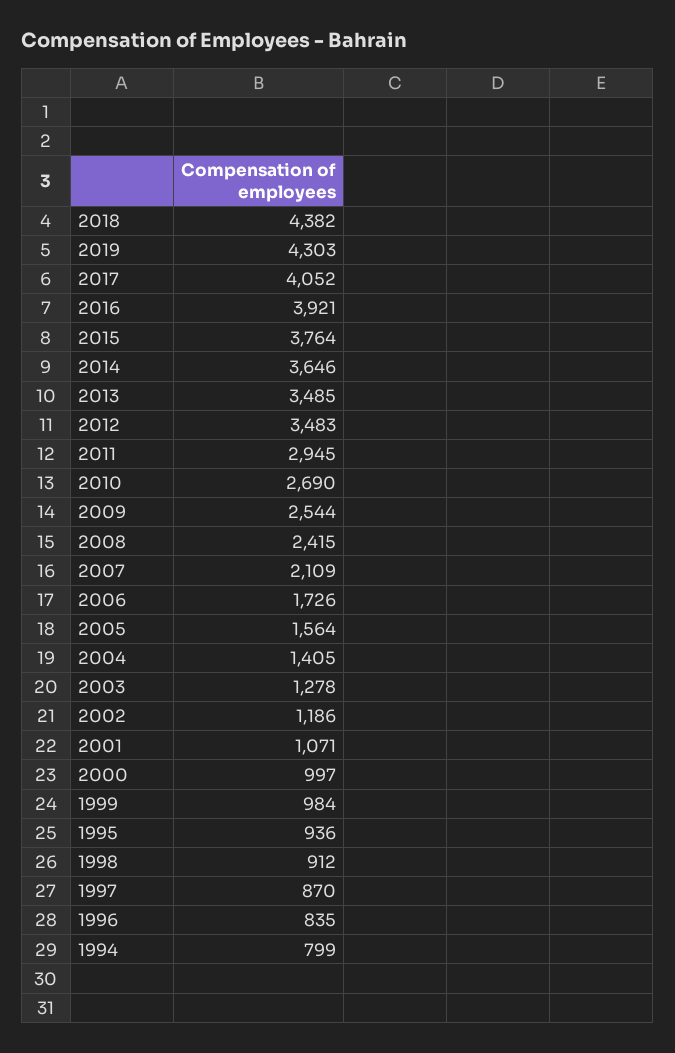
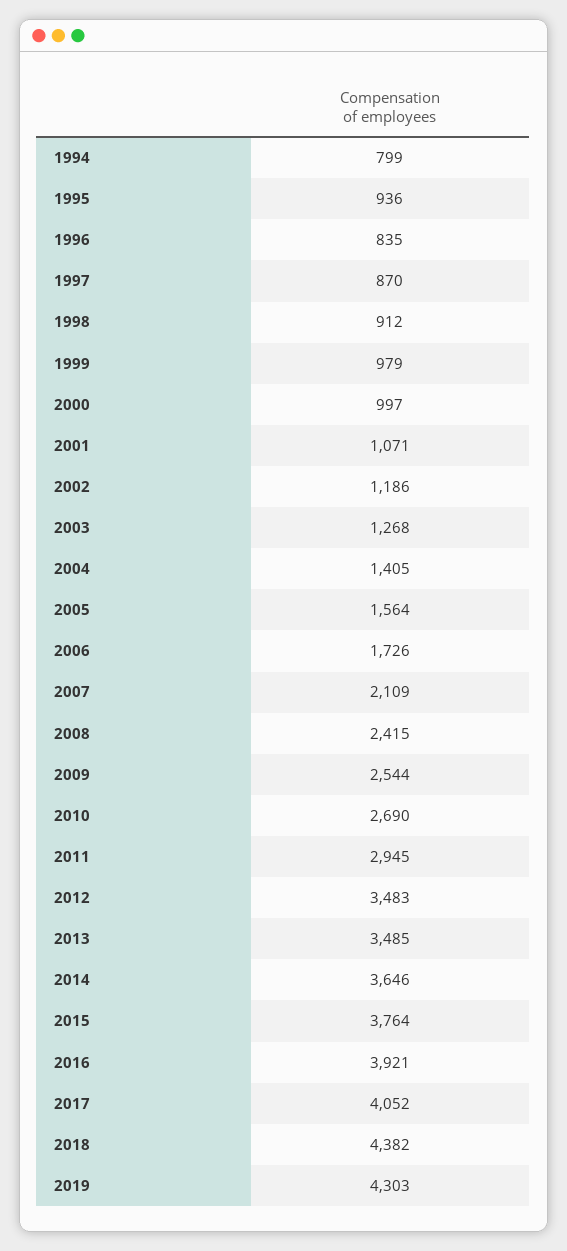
  {
    "2018": 4382,
    "2019": 4303,
    "2017": 4052,
    "2016": 3921,
    "2015": 3764,
    "2014": 3646,
    "2013": 3485,
    "2012": 3483,
    "2011": 2945,
    "2010": 2690,
    "2009": 2544,
    "2008": 2415,
    "2007": 2109,
    "2006": 1726,
    "2005": 1564,
    "2004": 1405,
-   "2003": 1278,
+   "2003": 1268,
    "2002": 1186,
    "2001": 1071,
    "2000": 997,
-   "1999": 984,
+   "1999": 979,
    "1995": 936,
    "1998": 912,
    "1997": 870,
    "1996": 835,
    "1994": 799
  }

